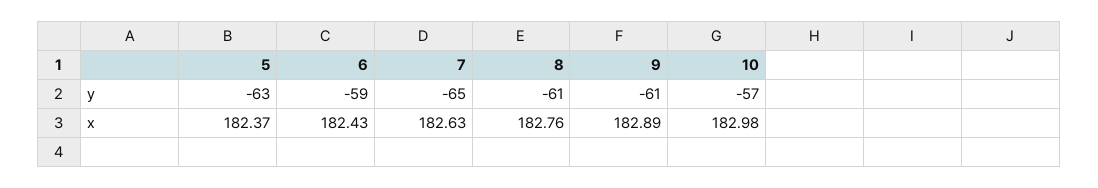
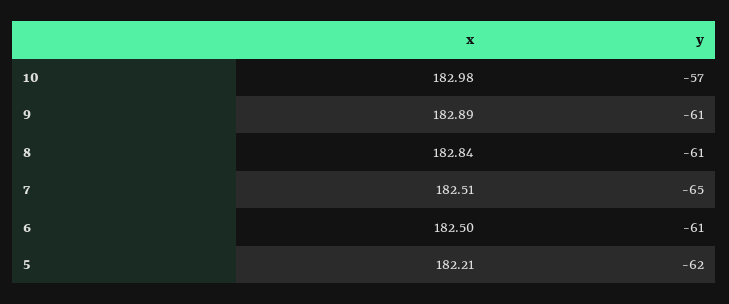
  {
    "5": {
-     "y": -63,
+     "y": -62,
-     "x": 182.37
+     "x": 182.21
    },
    "6": {
-     "y": -59,
+     "y": -61,
-     "x": 182.43
+     "x": 182.5
    },
    "7": {
      "y": -65,
-     "x": 182.63
+     "x": 182.51
    },
    "8": {
      "y": -61,
-     "x": 182.76
+     "x": 182.84
    },
    "9": {
      "y": -61,
      "x": 182.89
    },
    "10": {
      "y": -57,
      "x": 182.98
    }
  }

